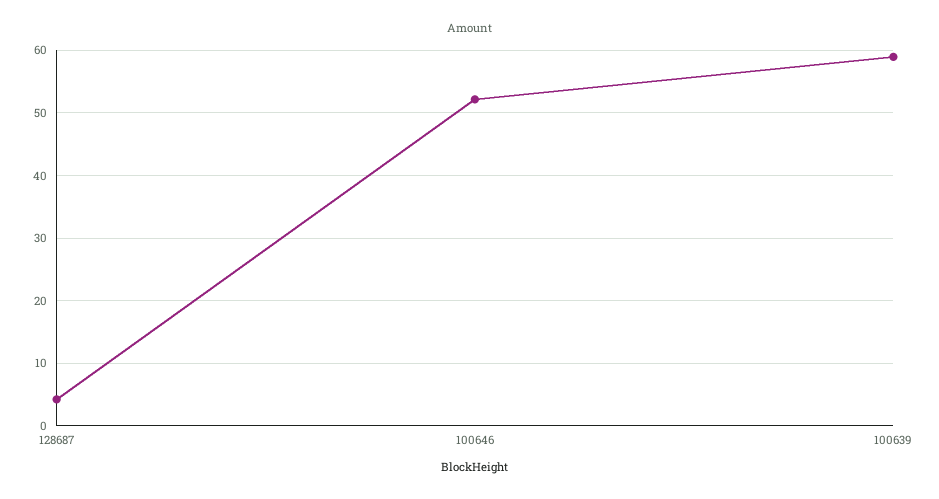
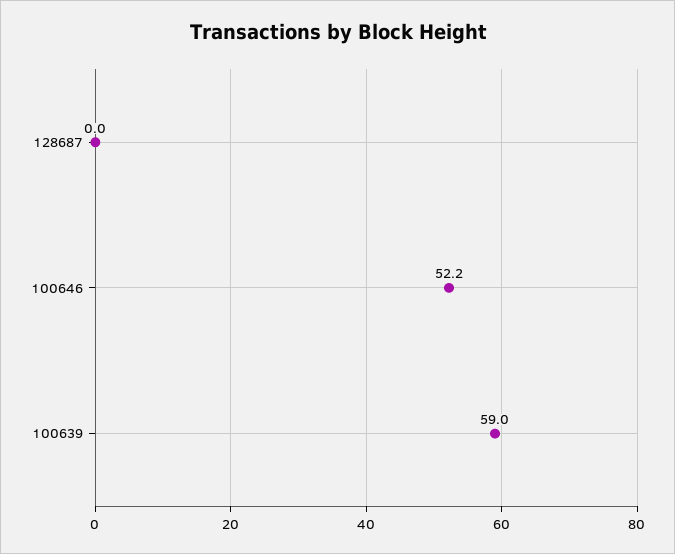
  {
-   "128687": 4,
+   "128687": 0,
    "100646": 52.2,
    "100639": 59
  }

